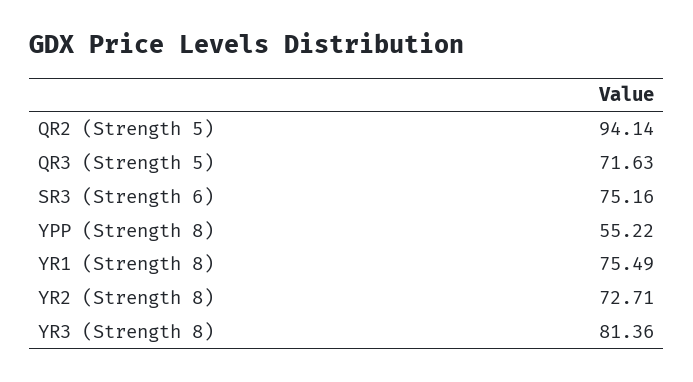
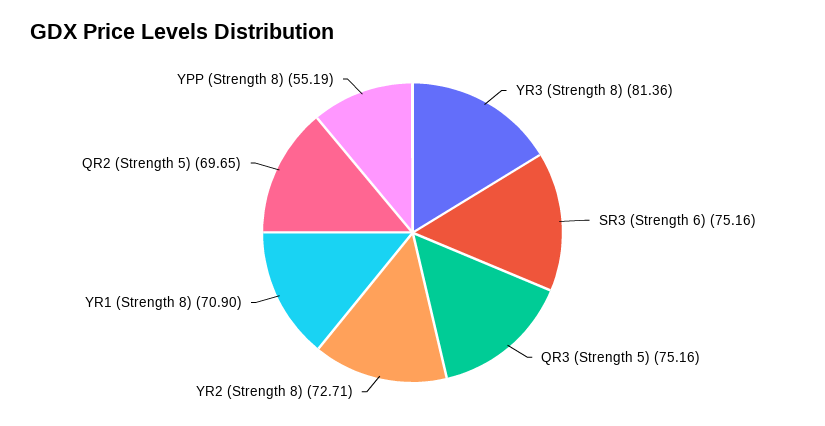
  {
-   "QR2 (Strength 5)": 94.14,
+   "QR2 (Strength 5)": 69.65,
-   "QR3 (Strength 5)": 71.63,
+   "QR3 (Strength 5)": 75.16,
    "SR3 (Strength 6)": 75.16,
-   "YPP (Strength 8)": 55.22,
+   "YPP (Strength 8)": 55.19,
-   "YR1 (Strength 8)": 75.49,
+   "YR1 (Strength 8)": 70.9,
    "YR2 (Strength 8)": 72.71,
    "YR3 (Strength 8)": 81.36
  }

